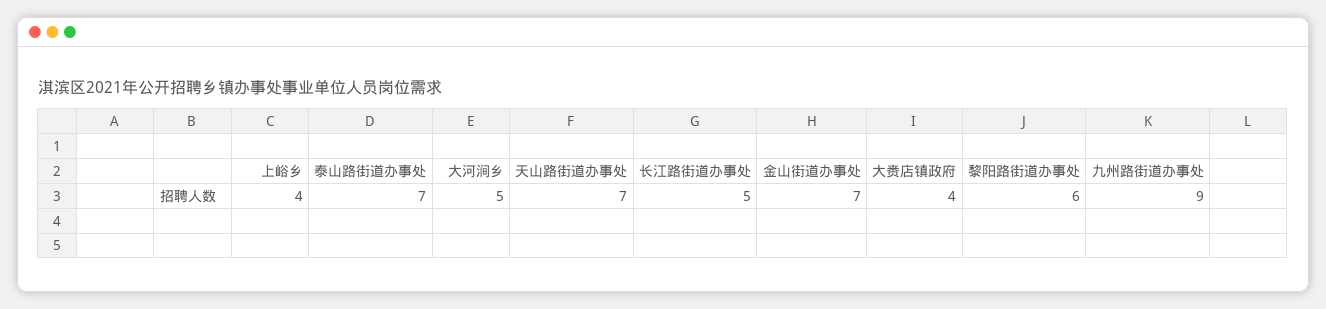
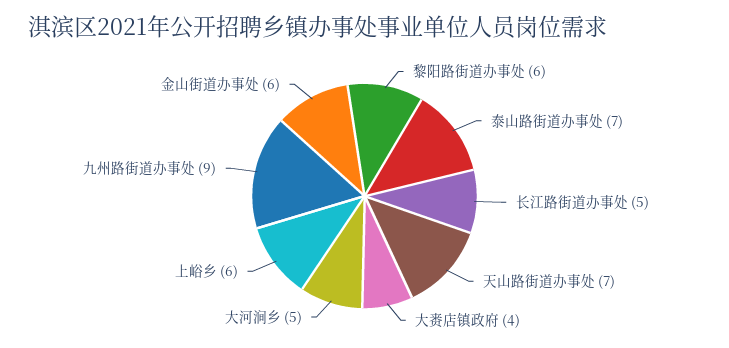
  {
-   "上峪乡": 4,
+   "上峪乡": 6,
    "泰山路街道办事处": 7,
    "大河涧乡": 5,
    "天山路街道办事处": 7,
    "长江路街道办事处": 5,
-   "金山街道办事处": 7,
+   "金山街道办事处": 6,
    "大赉店镇政府": 4,
    "黎阳路街道办事处": 6,
    "九州路街道办事处": 9
  }

